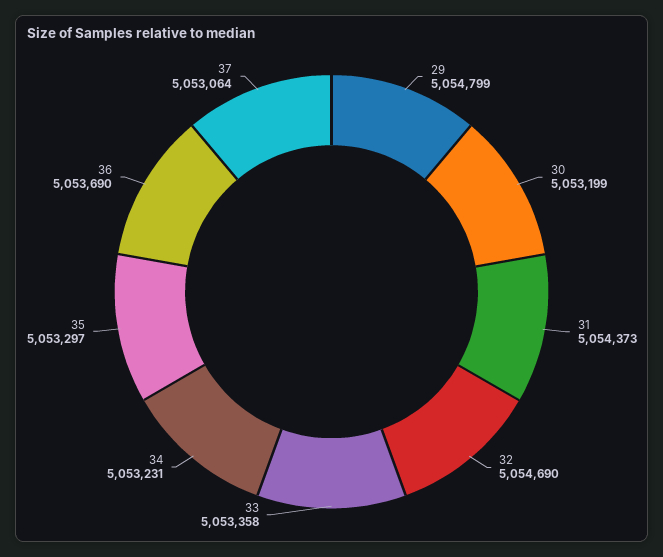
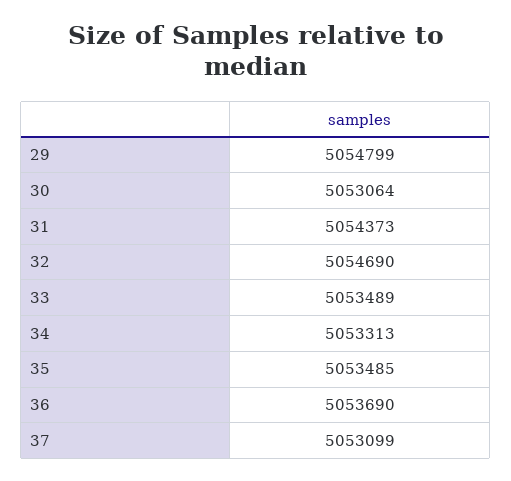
  {
    "29": 5054799,
-   "30": 5053199,
+   "30": 5053064,
    "31": 5054373,
    "32": 5054690,
-   "33": 5053358,
+   "33": 5053489,
-   "34": 5053231,
+   "34": 5053313,
-   "35": 5053297,
+   "35": 5053485,
    "36": 5053690,
-   "37": 5053064
+   "37": 5053099
  }

